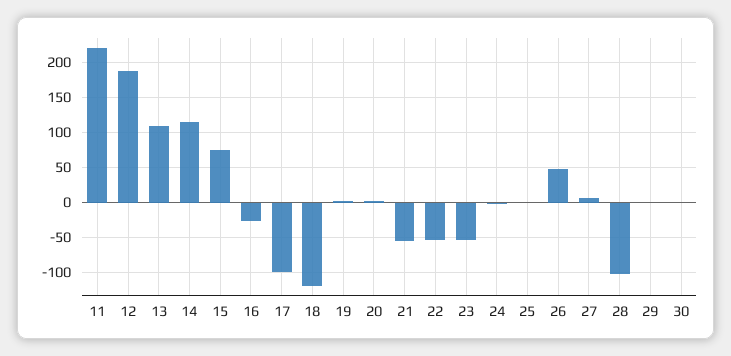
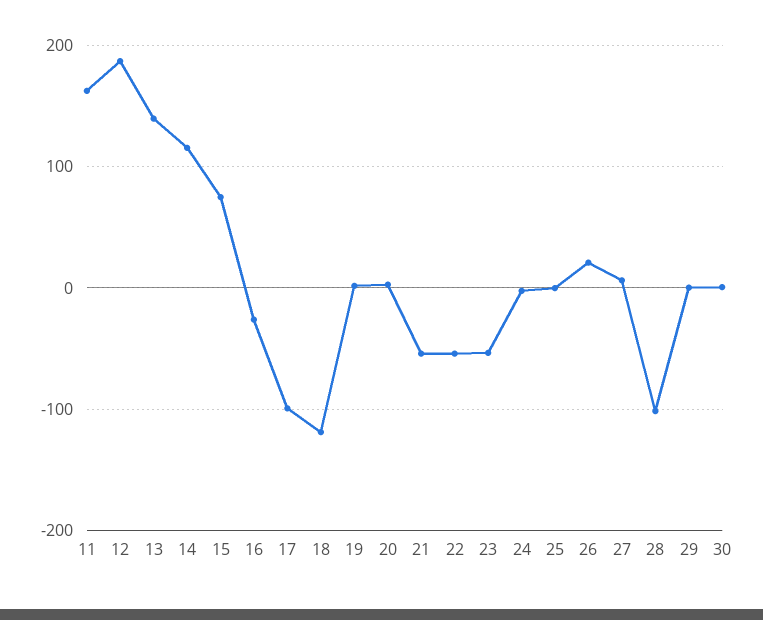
  {
-   "11": 220,
+   "11": 160,
    "12": 190,
-   "13": 110,
+   "13": 140,
    "14": 120,
    "15": 70,
    "16": -30,
    "17": -100,
    "18": -120,
    "19": 0,
    "20": 0,
    "21": -50,
    "22": -50,
    "23": -50,
    "24": 0,
    "25": 0,
-   "26": 50,
+   "26": 20,
    "27": 10,
    "28": -100,
    "29": 0,
    "30": 0
  }

